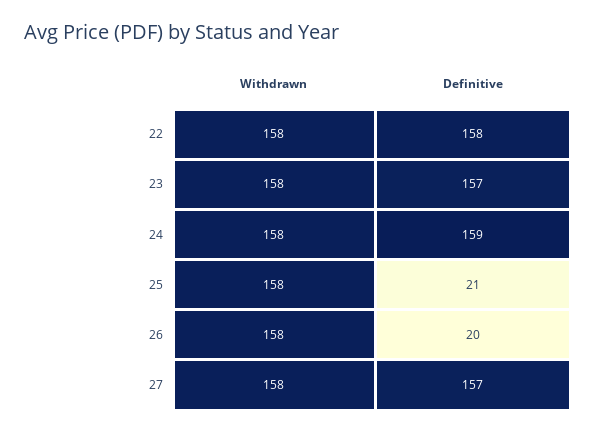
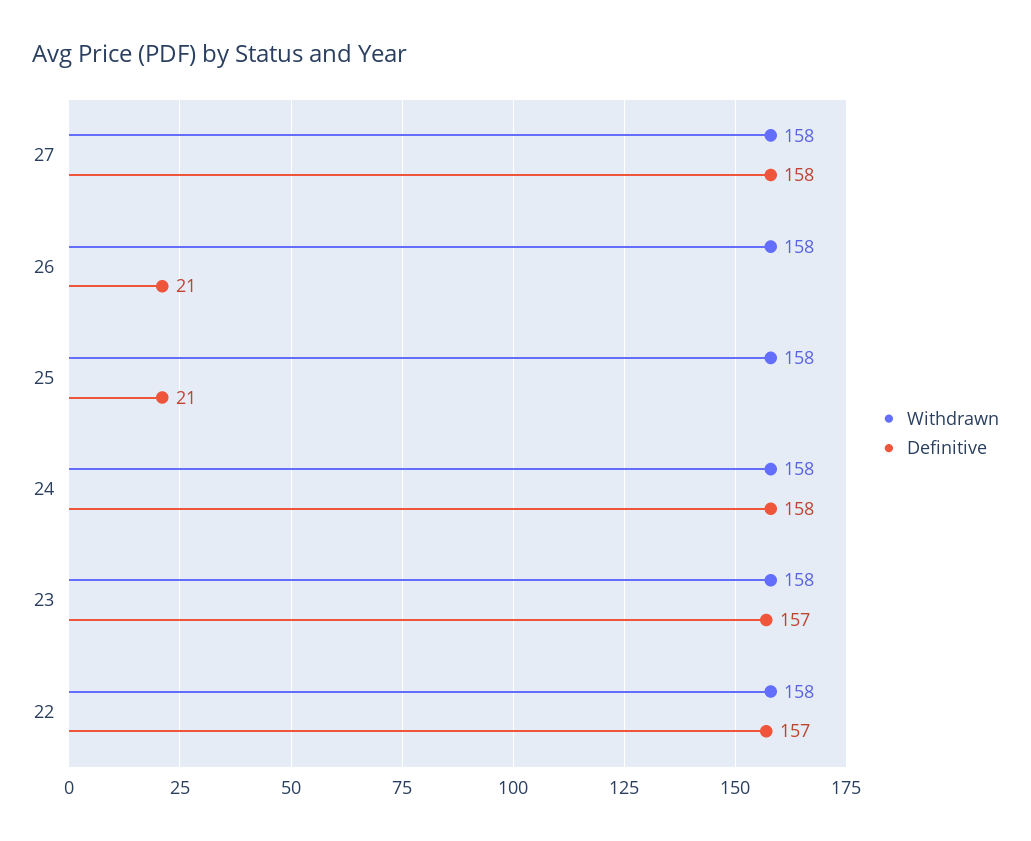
  {
    "Withdrawn": {
      "22": 158,
      "23": 158,
      "24": 158,
      "25": 158,
      "26": 158,
      "27": 158
    },
    "Definitive": {
-     "22": 158,
+     "22": 157,
      "23": 157,
-     "24": 159,
+     "24": 158,
      "25": 21,
-     "26": 20,
+     "26": 21,
-     "27": 157
+     "27": 158
    }
  }

